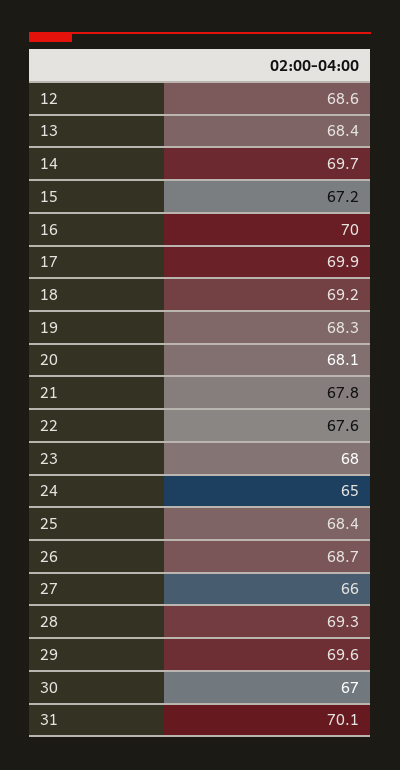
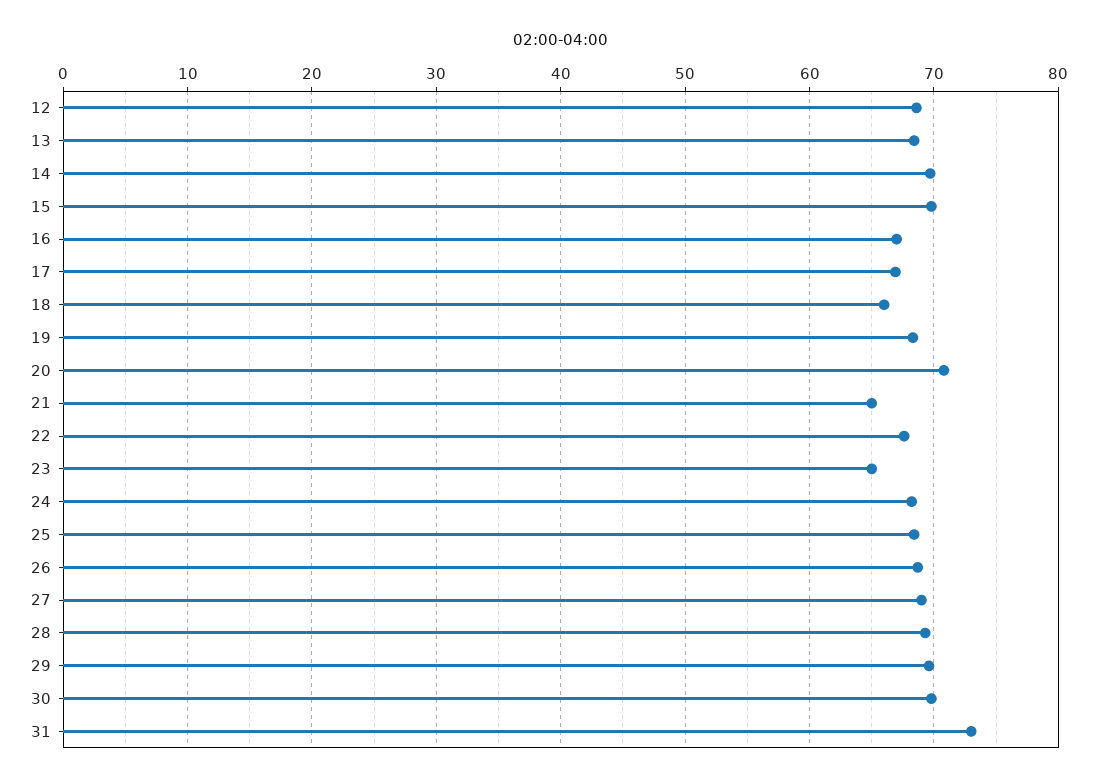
  {
    "12": 68.6,
    "13": 68.4,
    "14": 69.7,
-   "15": 67.2,
+   "15": 70,
-   "16": 70,
+   "16": 67,
-   "17": 69.9,
+   "17": 67,
-   "18": 69.2,
+   "18": 66,
    "19": 68.3,
-   "20": 68.1,
+   "20": 71,
-   "21": 67.8,
+   "21": 65,
    "22": 67.6,
-   "23": 68,
+   "23": 65,
-   "24": 65,
+   "24": 68,
    "25": 68.4,
    "26": 68.7,
-   "27": 66,
+   "27": 69,
    "28": 69.3,
    "29": 69.6,
-   "30": 67,
+   "30": 70,
-   "31": 70.1
+   "31": 73
  }

